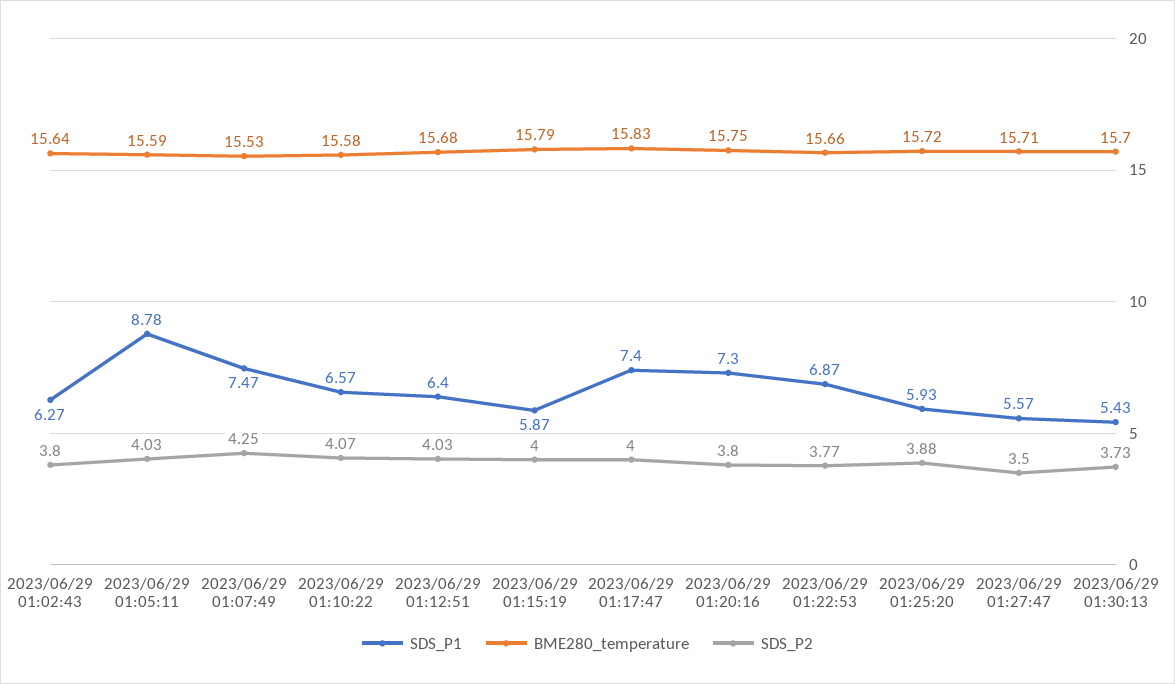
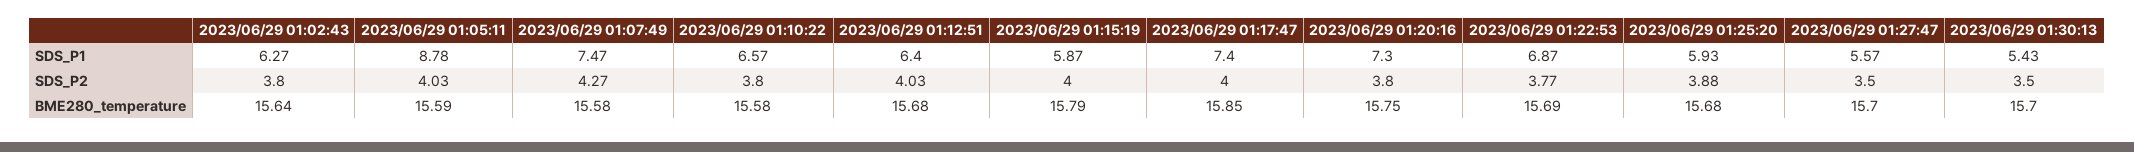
  {
    "SDS_P1": {
      "2023/06/29 01:02:43": 6.27,
      "2023/06/29 01:05:11": 8.78,
      "2023/06/29 01:07:49": 7.47,
      "2023/06/29 01:10:22": 6.57,
      "2023/06/29 01:12:51": 6.4,
      "2023/06/29 01:15:19": 5.87,
      "2023/06/29 01:17:47": 7.4,
      "2023/06/29 01:20:16": 7.3,
      "2023/06/29 01:22:53": 6.87,
      "2023/06/29 01:25:20": 5.93,
      "2023/06/29 01:27:47": 5.57,
      "2023/06/29 01:30:13": 5.43
    },
    "BME280_temperature": {
      "2023/06/29 01:02:43": 15.64,
      "2023/06/29 01:05:11": 15.59,
-     "2023/06/29 01:07:49": 15.53,
+     "2023/06/29 01:07:49": 15.58,
      "2023/06/29 01:10:22": 15.58,
      "2023/06/29 01:12:51": 15.68,
      "2023/06/29 01:15:19": 15.79,
-     "2023/06/29 01:17:47": 15.83,
+     "2023/06/29 01:17:47": 15.85,
      "2023/06/29 01:20:16": 15.75,
-     "2023/06/29 01:22:53": 15.66,
+     "2023/06/29 01:22:53": 15.69,
-     "2023/06/29 01:25:20": 15.72,
+     "2023/06/29 01:25:20": 15.68,
-     "2023/06/29 01:27:47": 15.71,
+     "2023/06/29 01:27:47": 15.7,
      "2023/06/29 01:30:13": 15.7
    },
    "SDS_P2": {
      "2023/06/29 01:02:43": 3.8,
      "2023/06/29 01:05:11": 4.03,
-     "2023/06/29 01:07:49": 4.25,
+     "2023/06/29 01:07:49": 4.27,
-     "2023/06/29 01:10:22": 4.07,
+     "2023/06/29 01:10:22": 3.8,
      "2023/06/29 01:12:51": 4.03,
      "2023/06/29 01:15:19": 4,
      "2023/06/29 01:17:47": 4,
      "2023/06/29 01:20:16": 3.8,
      "2023/06/29 01:22:53": 3.77,
      "2023/06/29 01:25:20": 3.88,
      "2023/06/29 01:27:47": 3.5,
-     "2023/06/29 01:30:13": 3.73
+     "2023/06/29 01:30:13": 3.5
    }
  }

